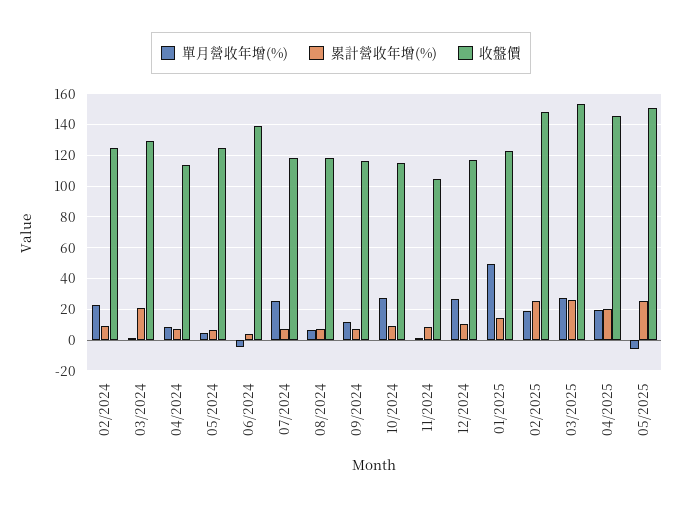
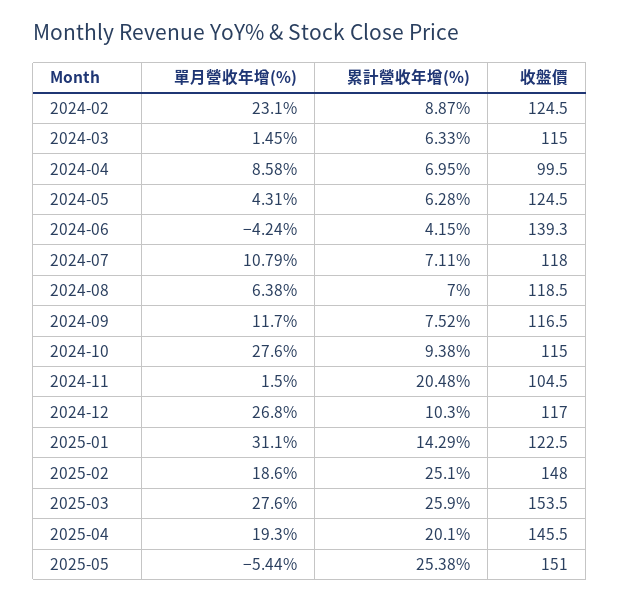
  {
    "單月營收年增(%)": {
      "02/2024": 23.1,
      "03/2024": 1.45,
      "04/2024": 8.58,
      "05/2024": 4.31,
      "06/2024": -4.24,
-     "07/2024": 25,
+     "07/2024": 10.79,
      "08/2024": 6.38,
      "09/2024": 11.7,
      "10/2024": 27.6,
      "11/2024": 1.5,
      "12/2024": 26.8,
-     "01/2025": 50,
+     "01/2025": 31.1,
      "02/2025": 18.6,
      "03/2025": 27.6,
      "04/2025": 19.3,
      "05/2025": -5.44
    },
    "累計營收年增(%)": {
      "02/2024": 8.87,
-     "03/2024": 20,
+     "03/2024": 6.33,
      "04/2024": 6.95,
      "05/2024": 6.28,
      "06/2024": 4.15,
      "07/2024": 7.11,
      "08/2024": 7,
      "09/2024": 7.52,
      "10/2024": 9.38,
-     "11/2024": 10,
+     "11/2024": 20.48,
      "12/2024": 10.3,
      "01/2025": 14.29,
      "02/2025": 25.1,
      "03/2025": 25.9,
      "04/2025": 20.1,
      "05/2025": 25.38
    },
    "收盤價": {
      "02/2024": 124.5,
-     "03/2024": 130,
+     "03/2024": 115,
-     "04/2024": 115,
+     "04/2024": 99.5,
      "05/2024": 124.5,
      "06/2024": 139.3,
      "07/2024": 118,
      "08/2024": 118.5,
      "09/2024": 116.5,
      "10/2024": 115,
      "11/2024": 104.5,
      "12/2024": 117,
      "01/2025": 122.5,
      "02/2025": 148,
      "03/2025": 153.5,
      "04/2025": 145.5,
      "05/2025": 151
    }
  }

